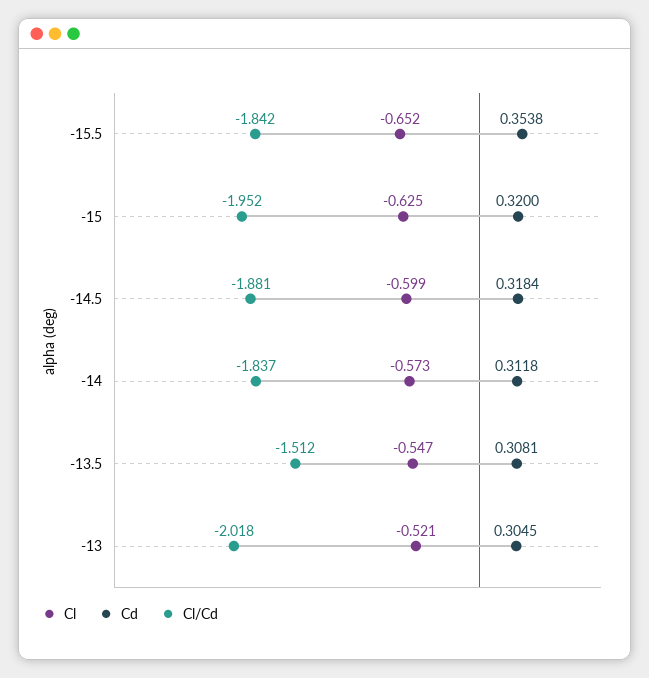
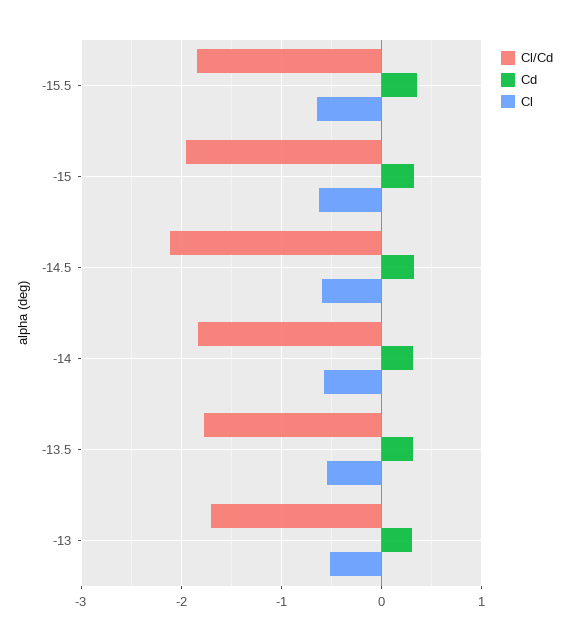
  {
    "Cl": {
      "-15.5": -0.652,
      "-15": -0.625,
      "-14.5": -0.599,
      "-14": -0.573,
      "-13.5": -0.547,
      "-13": -0.521
    },
    "Cd": {
      "-15.5": 0.3538,
      "-15": 0.32,
      "-14.5": 0.3184,
      "-14": 0.3118,
      "-13.5": 0.3081,
      "-13": 0.3045
    },
    "Cl/Cd": {
      "-15.5": -1.842,
      "-15": -1.952,
-     "-14.5": -1.881,
+     "-14.5": -2.1,
      "-14": -1.837,
-     "-13.5": -1.512,
+     "-13.5": -1.8,
-     "-13": -2.018
+     "-13": -1.7
    }
  }

